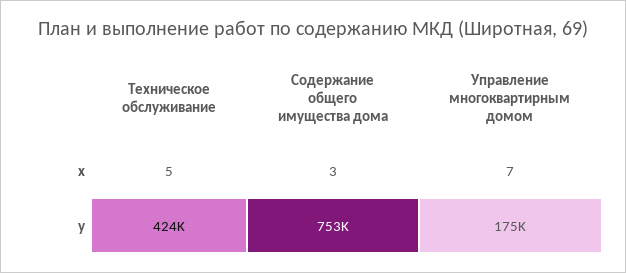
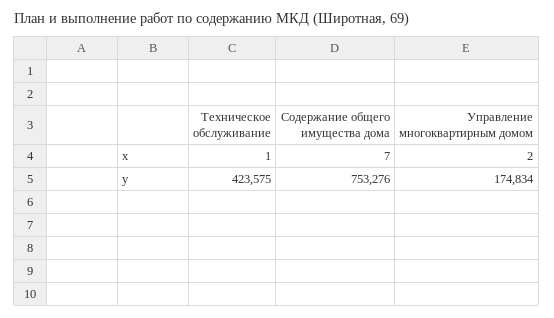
  {
    "Техническое обслуживание": {
-     "x": 5,
+     "x": 1,
      "y": 423575
    },
    "Содержание общего имущества дома": {
-     "x": 3,
+     "x": 7,
      "y": 753276
    },
    "Управление многоквартирным домом": {
-     "x": 7,
+     "x": 2,
      "y": 174834
    }
  }

